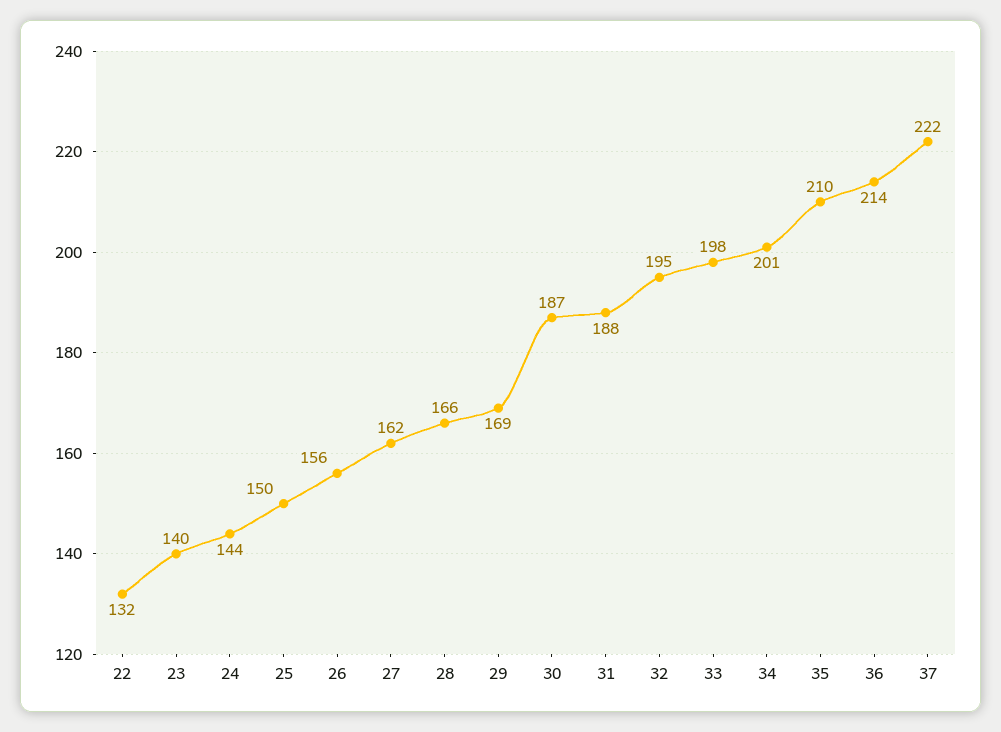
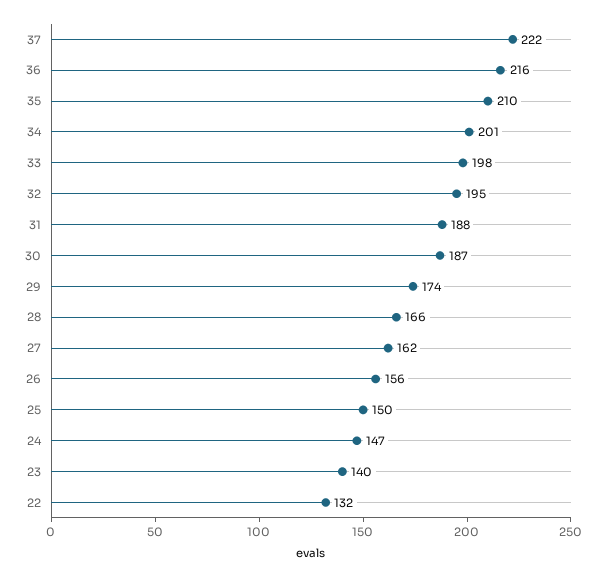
  {
    "22": 132,
    "23": 140,
-   "24": 144,
+   "24": 147,
    "25": 150,
    "26": 156,
    "27": 162,
    "28": 166,
-   "29": 169,
+   "29": 174,
    "30": 187,
    "31": 188,
    "32": 195,
    "33": 198,
    "34": 201,
    "35": 210,
-   "36": 214,
+   "36": 216,
    "37": 222
  }

